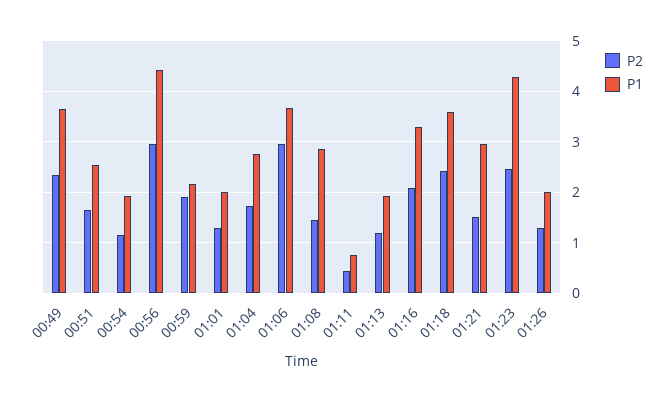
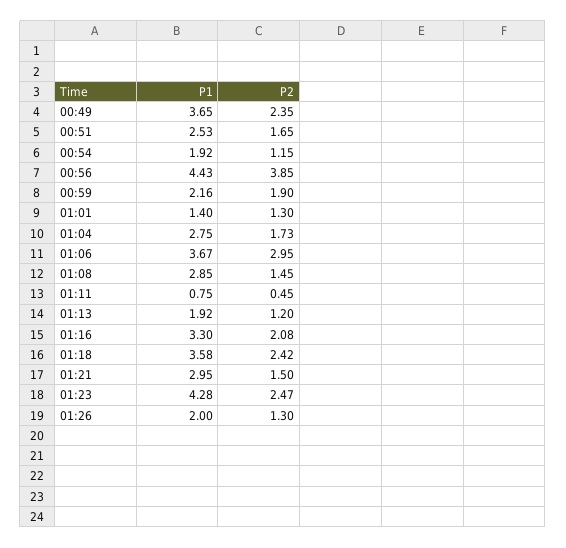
  {
    "P2": {
      "00:49": 2.35,
      "00:51": 1.65,
      "00:54": 1.15,
-     "00:56": 3,
+     "00:56": 3.85,
      "00:59": 1.9,
      "01:01": 1.3,
      "01:04": 1.73,
      "01:06": 2.95,
      "01:08": 1.45,
      "01:11": 0.45,
      "01:13": 1.2,
      "01:16": 2.08,
      "01:18": 2.42,
      "01:21": 1.5,
      "01:23": 2.47,
      "01:26": 1.3
    },
    "P1": {
      "00:49": 3.65,
      "00:51": 2.53,
      "00:54": 1.92,
      "00:56": 4.43,
      "00:59": 2.16,
-     "01:01": 2,
+     "01:01": 1.4,
      "01:04": 2.75,
      "01:06": 3.67,
      "01:08": 2.85,
      "01:11": 0.75,
      "01:13": 1.92,
      "01:16": 3.3,
      "01:18": 3.58,
      "01:21": 2.95,
      "01:23": 4.28,
      "01:26": 2
    }
  }

